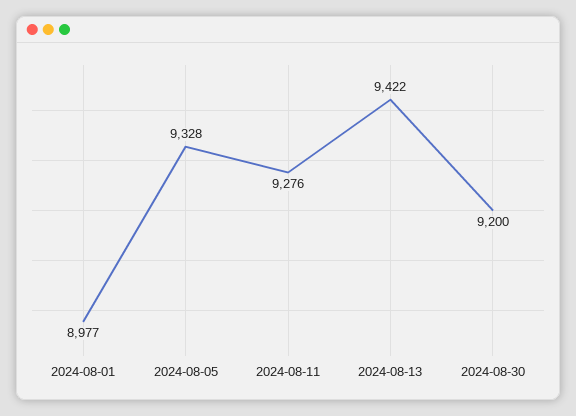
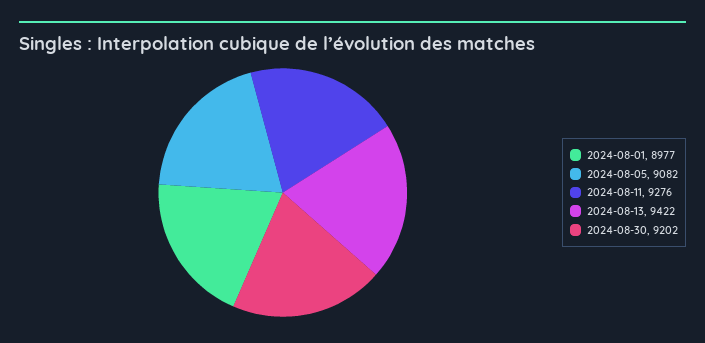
  {
    "2024-08-01": 8977,
-   "2024-08-05": 9328,
+   "2024-08-05": 9082,
    "2024-08-11": 9276,
    "2024-08-13": 9422,
-   "2024-08-30": 9200
+   "2024-08-30": 9202
  }

